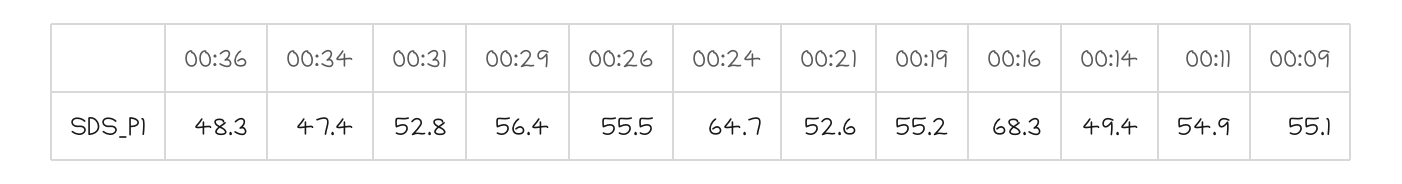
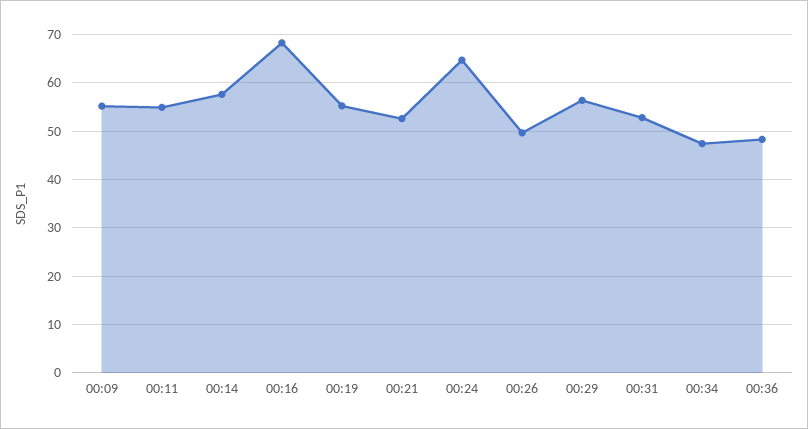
  {
    "00:36": 48.3,
    "00:34": 47.4,
    "00:31": 52.8,
    "00:29": 56.4,
-   "00:26": 55.5,
+   "00:26": 50,
    "00:24": 64.7,
    "00:21": 52.6,
    "00:19": 55.2,
    "00:16": 68.3,
-   "00:14": 49.4,
+   "00:14": 58,
    "00:11": 54.9,
    "00:09": 55.1
  }

